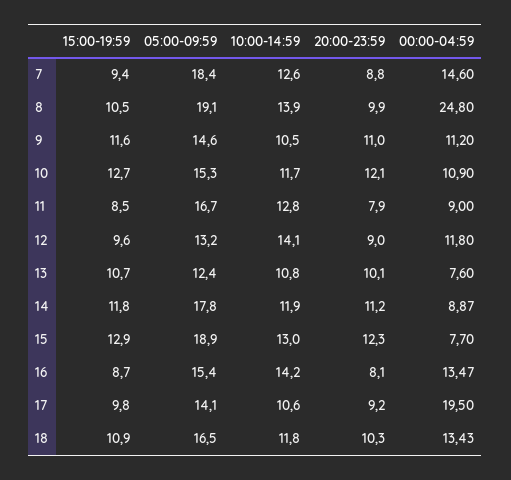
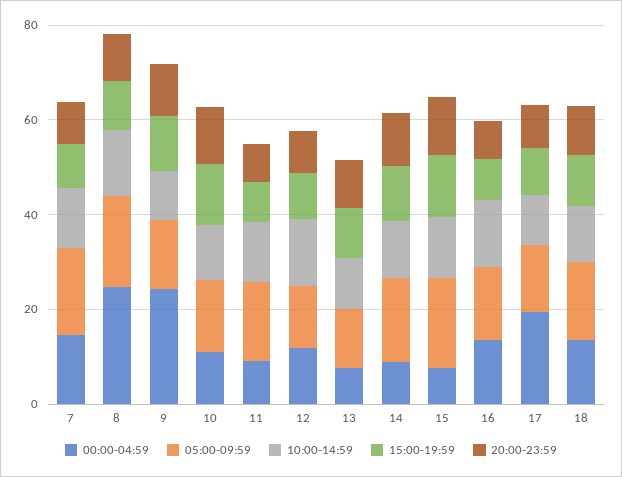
  {
    "15:00-19:59": {
      "7": 9.4,
      "8": 10.5,
      "9": 11.6,
      "10": 12.7,
      "11": 8.5,
      "12": 9.6,
      "13": 10.7,
      "14": 11.8,
      "15": 12.9,
      "16": 8.7,
      "17": 9.8,
      "18": 10.9
    },
    "05:00-09:59": {
      "7": 18.4,
      "8": 19.1,
      "9": 14.6,
      "10": 15.3,
      "11": 16.7,
      "12": 13.2,
      "13": 12.4,
      "14": 17.8,
      "15": 18.9,
      "16": 15.4,
      "17": 14.1,
      "18": 16.5
    },
    "10:00-14:59": {
      "7": 12.6,
      "8": 13.9,
      "9": 10.5,
      "10": 11.7,
      "11": 12.8,
      "12": 14.1,
      "13": 10.8,
      "14": 11.9,
      "15": 13,
      "16": 14.2,
      "17": 10.6,
      "18": 11.8
    },
    "20:00-23:59": {
      "7": 8.8,
      "8": 9.9,
      "9": 11,
      "10": 12.1,
      "11": 7.9,
      "12": 9,
      "13": 10.1,
      "14": 11.2,
      "15": 12.3,
      "16": 8.1,
      "17": 9.2,
      "18": 10.3
    },
    "00:00-04:59": {
      "7": 14.6,
      "8": 24.8,
-     "9": 11.2,
+     "9": 25,
      "10": 10.9,
      "11": 9,
      "12": 11.8,
      "13": 7.6,
      "14": 8.87,
      "15": 7.7,
      "16": 13.47,
      "17": 19.5,
      "18": 13.43
    }
  }

